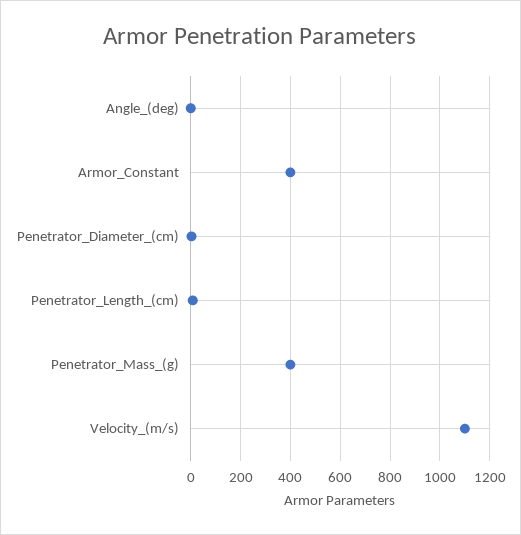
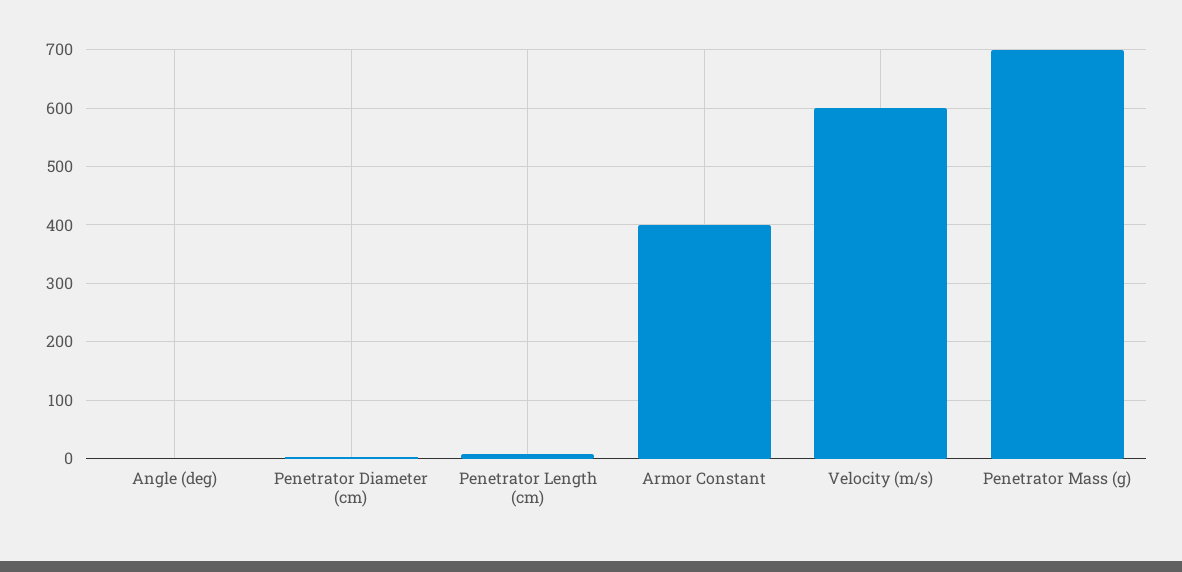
  {
    "Angle_(deg)": 0,
    "Armor_Constant": 400,
    "Penetrator_Diameter_(cm)": 0,
    "Penetrator_Length_(cm)": 0,
-   "Penetrator_Mass_(g)": 400,
+   "Penetrator_Mass_(g)": 700,
-   "Velocity_(m/s)": 1100
+   "Velocity_(m/s)": 600
  }

